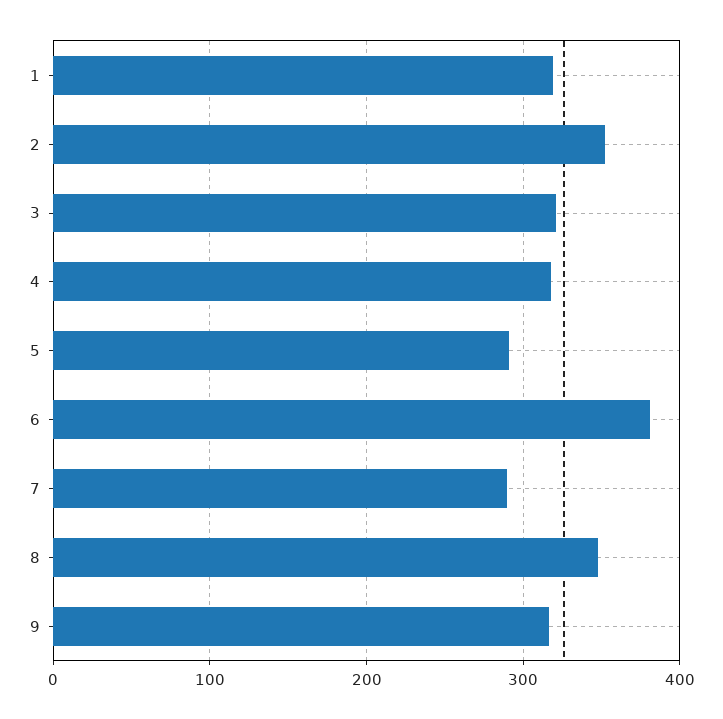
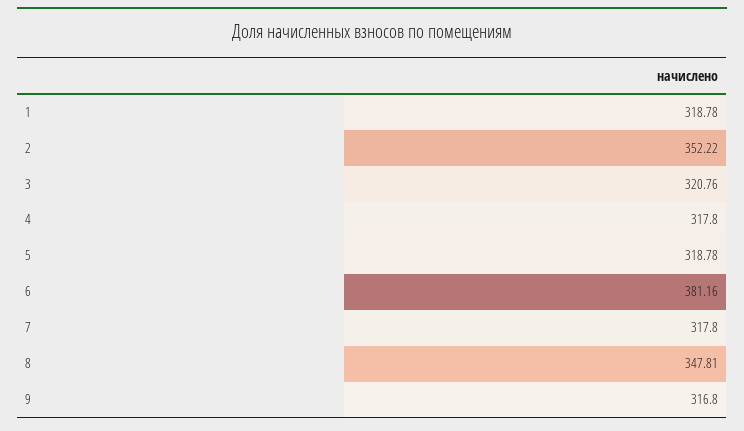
  {
    "1": 318.78,
    "2": 352.22,
    "3": 320.76,
    "4": 317.8,
-   "5": 290,
+   "5": 318.78,
    "6": 381.16,
-   "7": 290,
+   "7": 317.8,
    "8": 347.81,
    "9": 316.8
  }

